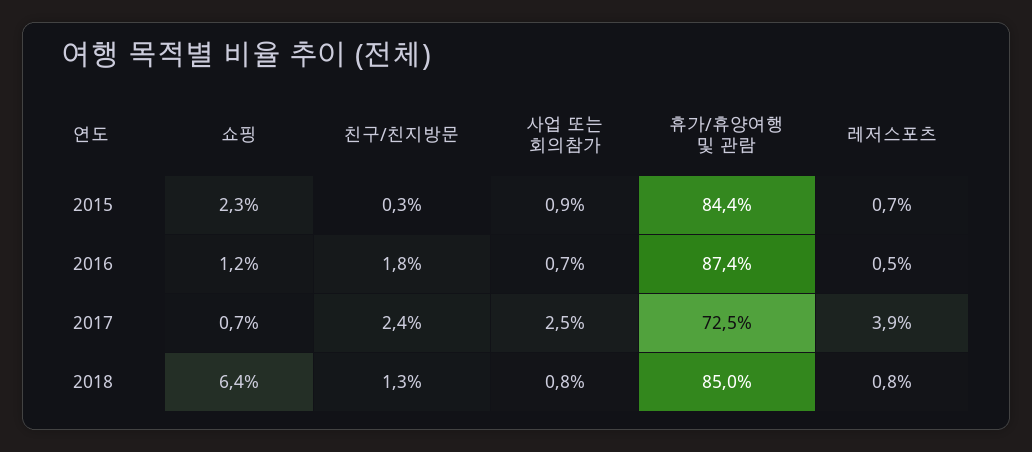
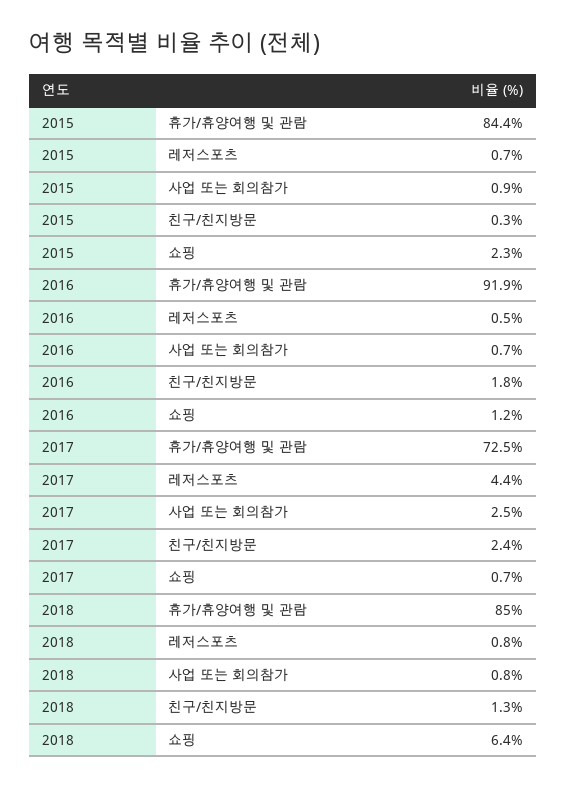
  {
    "쇼핑": {
      "2015": 2.3,
      "2016": 1.2,
      "2017": 0.7,
      "2018": 6.4
    },
    "친구/친지방문": {
      "2015": 0.3,
      "2016": 1.8,
      "2017": 2.4,
      "2018": 1.3
    },
    "사업 또는 회의참가": {
      "2015": 0.9,
      "2016": 0.7,
      "2017": 2.5,
      "2018": 0.8
    },
    "휴가/휴양여행 및 관람": {
      "2015": 84.4,
-     "2016": 87.4,
+     "2016": 91.9,
      "2017": 72.5,
      "2018": 85
    },
    "레저스포츠": {
      "2015": 0.7,
      "2016": 0.5,
-     "2017": 3.9,
+     "2017": 4.4,
      "2018": 0.8
    }
  }

